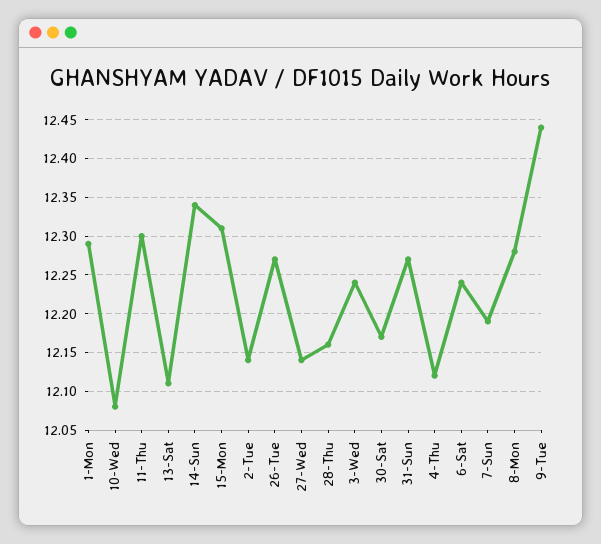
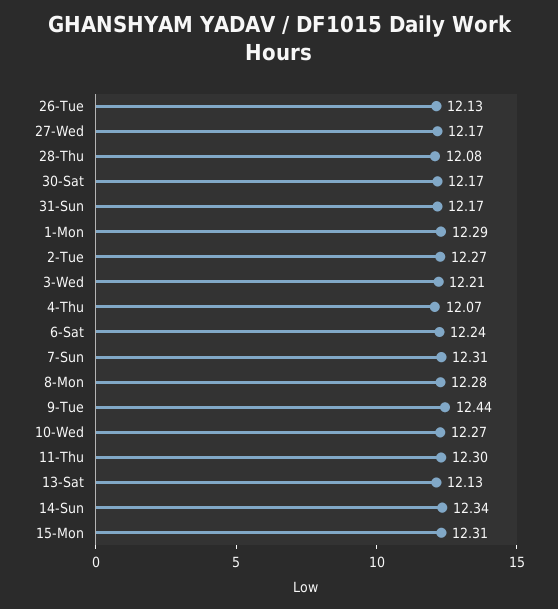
  {
    "1-Mon": 12.29,
-   "10-Wed": 12.08,
+   "10-Wed": 12.27,
    "11-Thu": 12.3,
-   "13-Sat": 12.11,
+   "13-Sat": 12.13,
    "14-Sun": 12.34,
    "15-Mon": 12.31,
-   "2-Tue": 12.14,
+   "2-Tue": 12.27,
-   "26-Tue": 12.27,
+   "26-Tue": 12.13,
-   "27-Wed": 12.14,
+   "27-Wed": 12.17,
-   "28-Thu": 12.16,
+   "28-Thu": 12.08,
-   "3-Wed": 12.24,
+   "3-Wed": 12.21,
    "30-Sat": 12.17,
-   "31-Sun": 12.27,
+   "31-Sun": 12.17,
-   "4-Thu": 12.12,
+   "4-Thu": 12.07,
    "6-Sat": 12.24,
-   "7-Sun": 12.19,
+   "7-Sun": 12.31,
    "8-Mon": 12.28,
    "9-Tue": 12.44
  }

